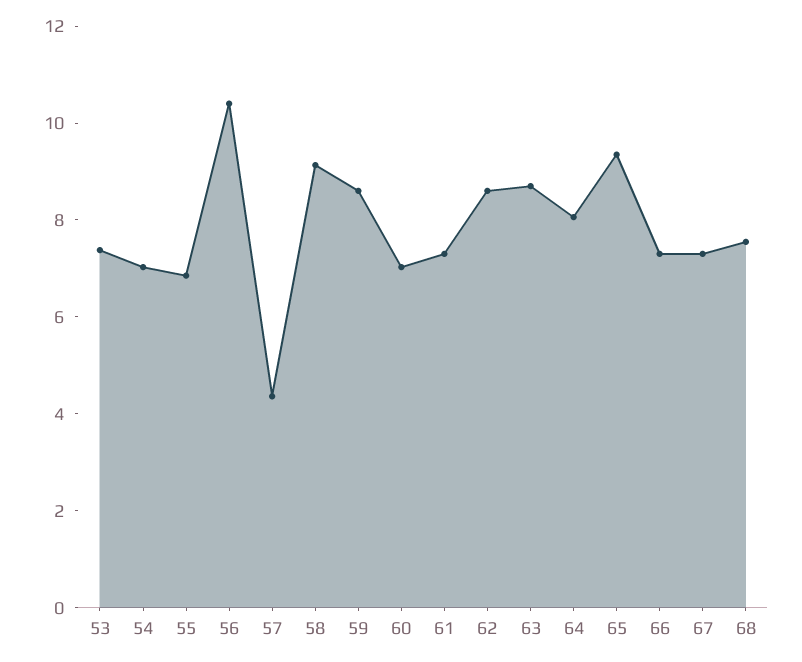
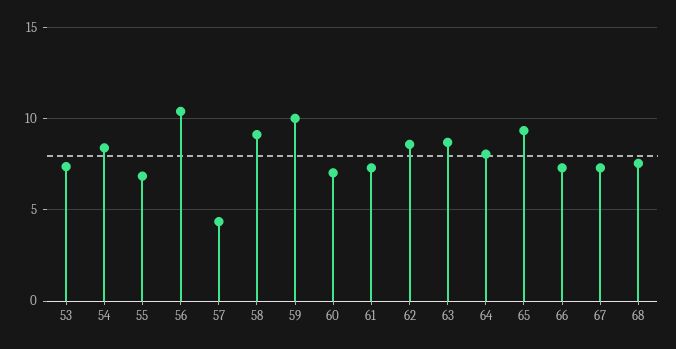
  {
    "53": 7.5,
-   "54": 7,
+   "54": 8.5,
    "55": 7,
    "56": 10.5,
    "57": 4.5,
    "58": 9,
-   "59": 8.5,
+   "59": 10,
    "60": 7,
    "61": 7.5,
    "62": 8.5,
    "63": 8.5,
    "64": 8,
    "65": 9.5,
    "66": 7.5,
    "67": 7.5,
    "68": 7.5
  }

